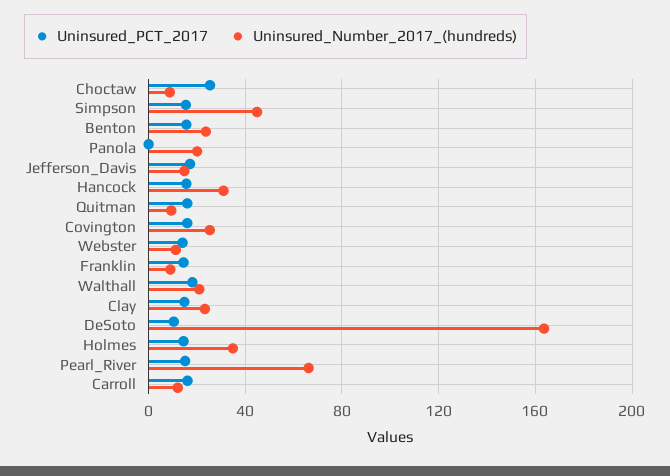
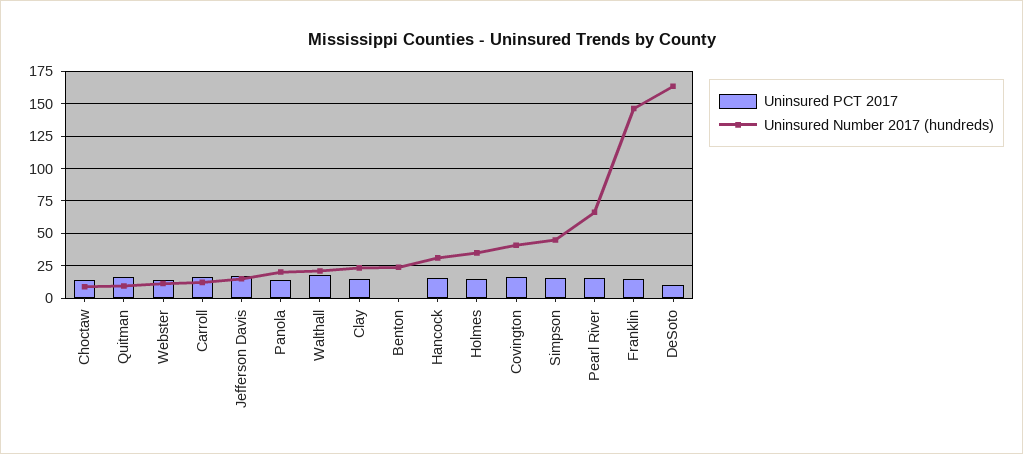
  {
    "Uninsured_PCT_2017": {
-     "Choctaw": 25,
+     "Choctaw": 15,
      "Simpson": 15,
-     "Benton": 15,
+     "Benton": 0,
-     "Panola": 0,
+     "Panola": 15,
      "Jefferson_Davis": 15,
      "Hancock": 15,
      "Quitman": 15,
      "Covington": 15,
      "Webster": 15,
      "Franklin": 15,
      "Walthall": 20,
      "Clay": 15,
      "DeSoto": 10,
      "Holmes": 15,
      "Pearl_River": 15,
      "Carroll": 15
    },
    "Uninsured_Number_2017_(hundreds)": {
      "Choctaw": 10,
      "Simpson": 45,
      "Benton": 25,
      "Panola": 20,
      "Jefferson_Davis": 15,
      "Hancock": 30,
      "Quitman": 10,
-     "Covington": 25,
+     "Covington": 40,
      "Webster": 10,
-     "Franklin": 10,
+     "Franklin": 145,
      "Walthall": 20,
      "Clay": 25,
      "DeSoto": 165,
      "Holmes": 35,
      "Pearl_River": 65,
      "Carroll": 10
    }
  }

